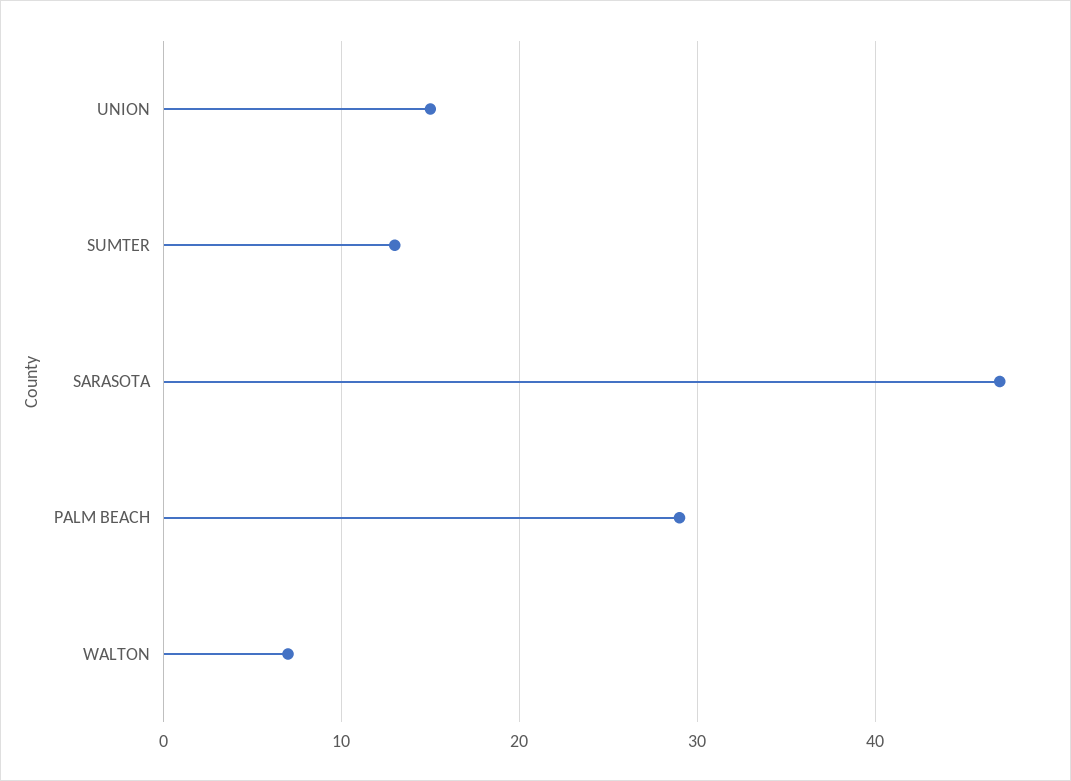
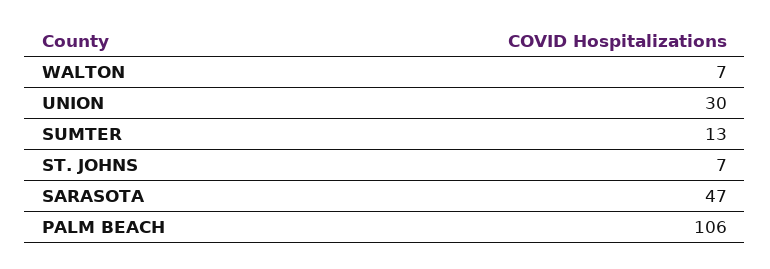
  {
-   "UNION": 15,
+   "UNION": 30,
    "SUMTER": 13,
    "SARASOTA": 47,
-   "PALM BEACH": 29,
+   "PALM BEACH": 106,
-   "WALTON": 7
+   "WALTON": 7,
+   "ST. JOHNS": 7
  }

